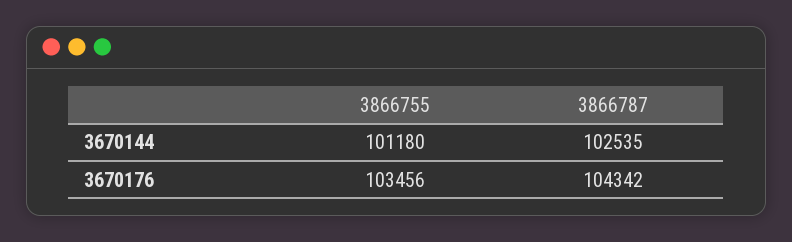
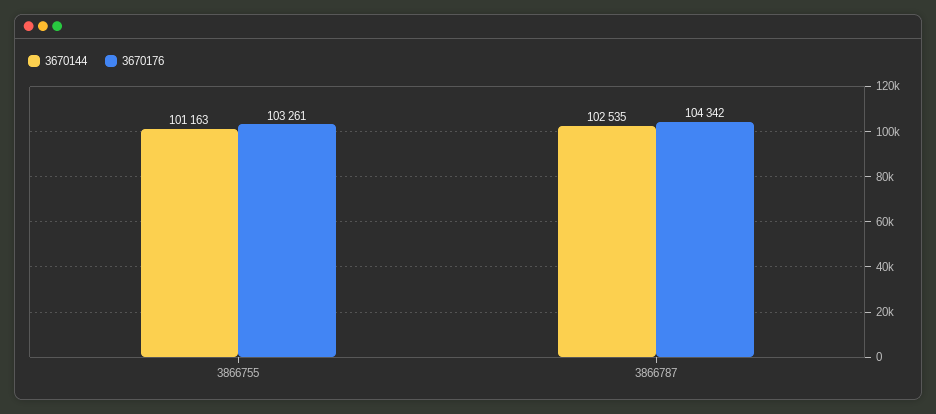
  {
    "3670144": {
-     "3866755": 101180,
+     "3866755": 101163,
      "3866787": 102535
    },
    "3670176": {
-     "3866755": 103456,
+     "3866755": 103261,
      "3866787": 104342
    }
  }

